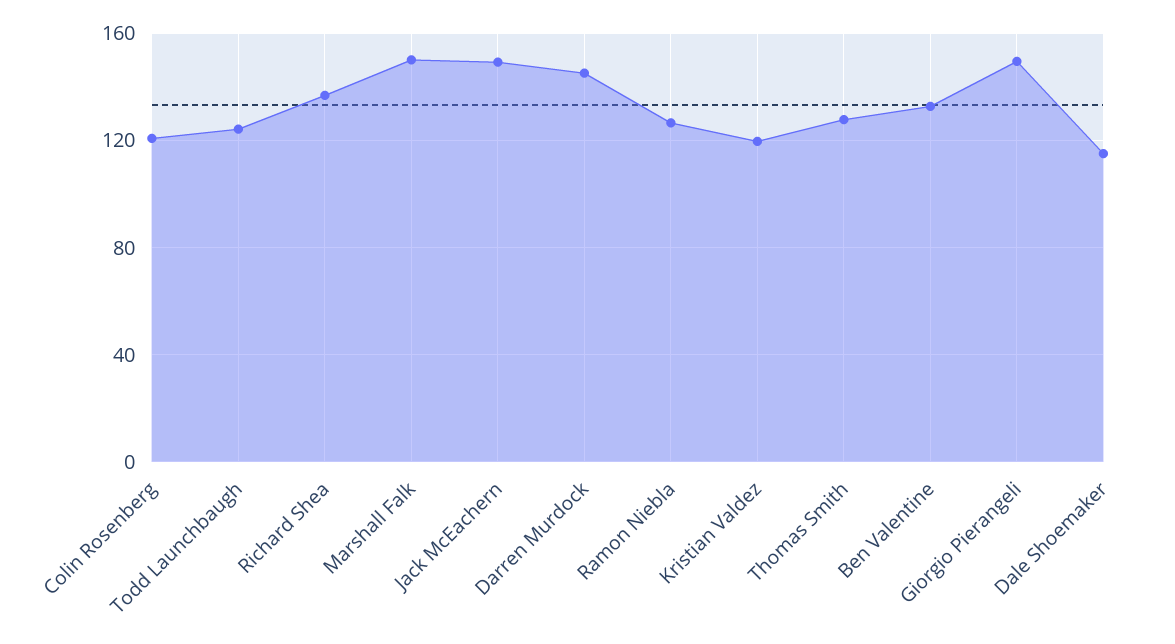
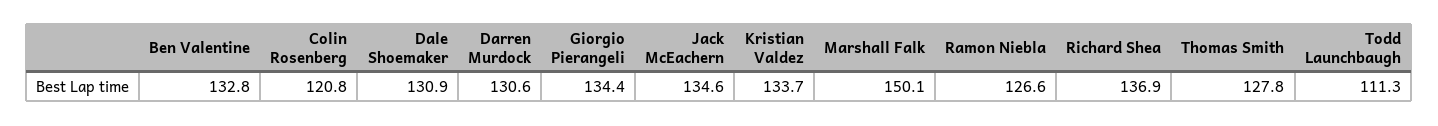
  {
    "Colin Rosenberg": 120.8,
-   "Todd Launchbaugh": 125,
+   "Todd Launchbaugh": 111.3,
    "Richard Shea": 136.9,
    "Marshall Falk": 150.1,
-   "Jack McEachern": 150,
+   "Jack McEachern": 134.6,
-   "Darren Murdock": 145,
+   "Darren Murdock": 130.6,
    "Ramon Niebla": 126.6,
-   "Kristian Valdez": 120,
+   "Kristian Valdez": 133.7,
    "Thomas Smith": 127.8,
    "Ben Valentine": 132.8,
-   "Giorgio Pierangeli": 150,
+   "Giorgio Pierangeli": 134.4,
-   "Dale Shoemaker": 115
+   "Dale Shoemaker": 130.9
  }

